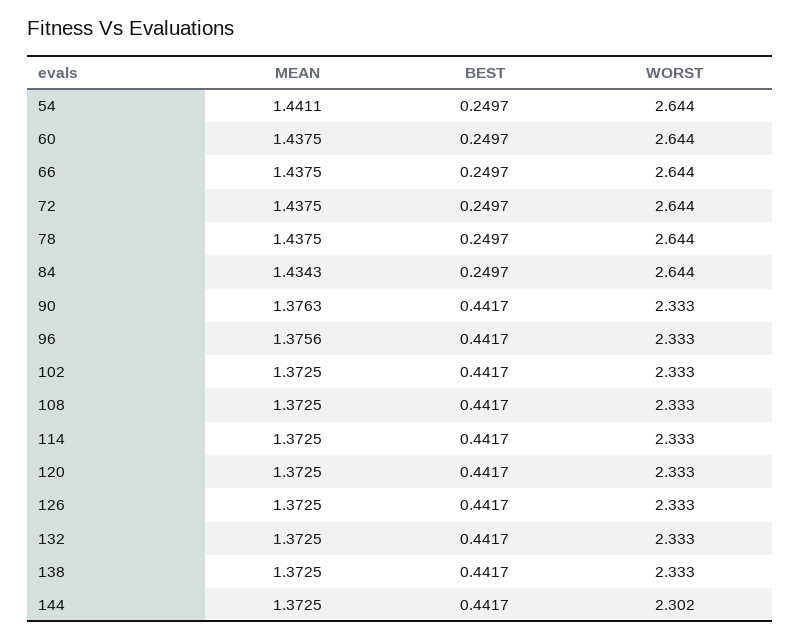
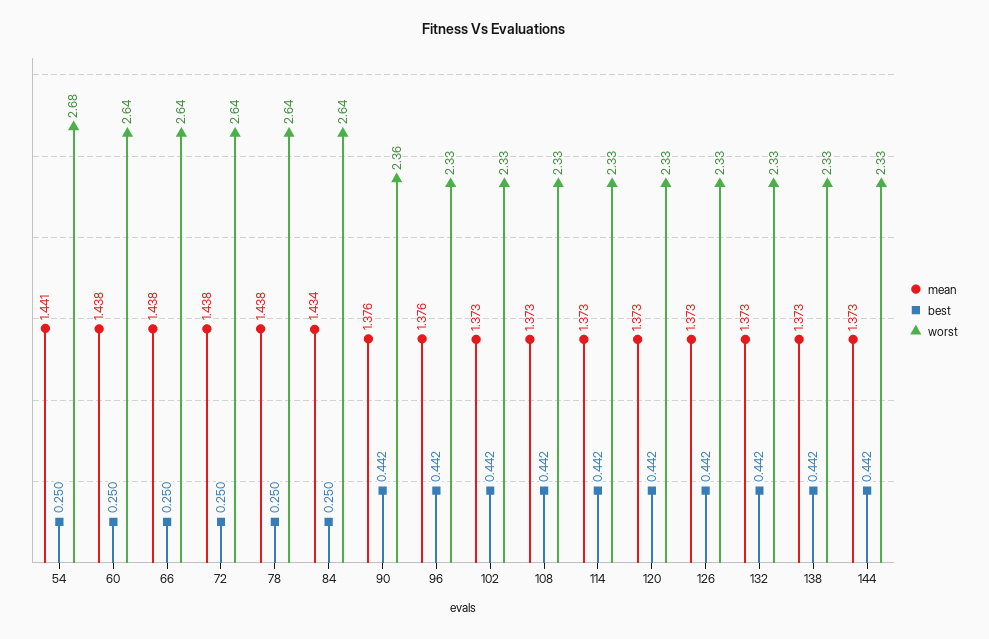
  {
    "MEAN": {
      "54": 1.4411,
      "60": 1.4375,
      "66": 1.4375,
      "72": 1.4375,
      "78": 1.4375,
      "84": 1.4343,
      "90": 1.3763,
      "96": 1.3756,
      "102": 1.3725,
      "108": 1.3725,
      "114": 1.3725,
      "120": 1.3725,
      "126": 1.3725,
      "132": 1.3725,
      "138": 1.3725,
      "144": 1.3725
    },
    "BEST": {
      "54": 0.2497,
      "60": 0.2497,
      "66": 0.2497,
      "72": 0.2497,
      "78": 0.2497,
      "84": 0.2497,
      "90": 0.4417,
      "96": 0.4417,
      "102": 0.4417,
      "108": 0.4417,
      "114": 0.4417,
      "120": 0.4417,
      "126": 0.4417,
      "132": 0.4417,
      "138": 0.4417,
      "144": 0.4417
    },
    "WORST": {
-     "54": 2.644,
+     "54": 2.68,
      "60": 2.644,
      "66": 2.644,
      "72": 2.644,
      "78": 2.644,
      "84": 2.644,
-     "90": 2.333,
+     "90": 2.36,
      "96": 2.333,
      "102": 2.333,
      "108": 2.333,
      "114": 2.333,
      "120": 2.333,
      "126": 2.333,
      "132": 2.333,
      "138": 2.333,
-     "144": 2.302
+     "144": 2.33
    }
  }

